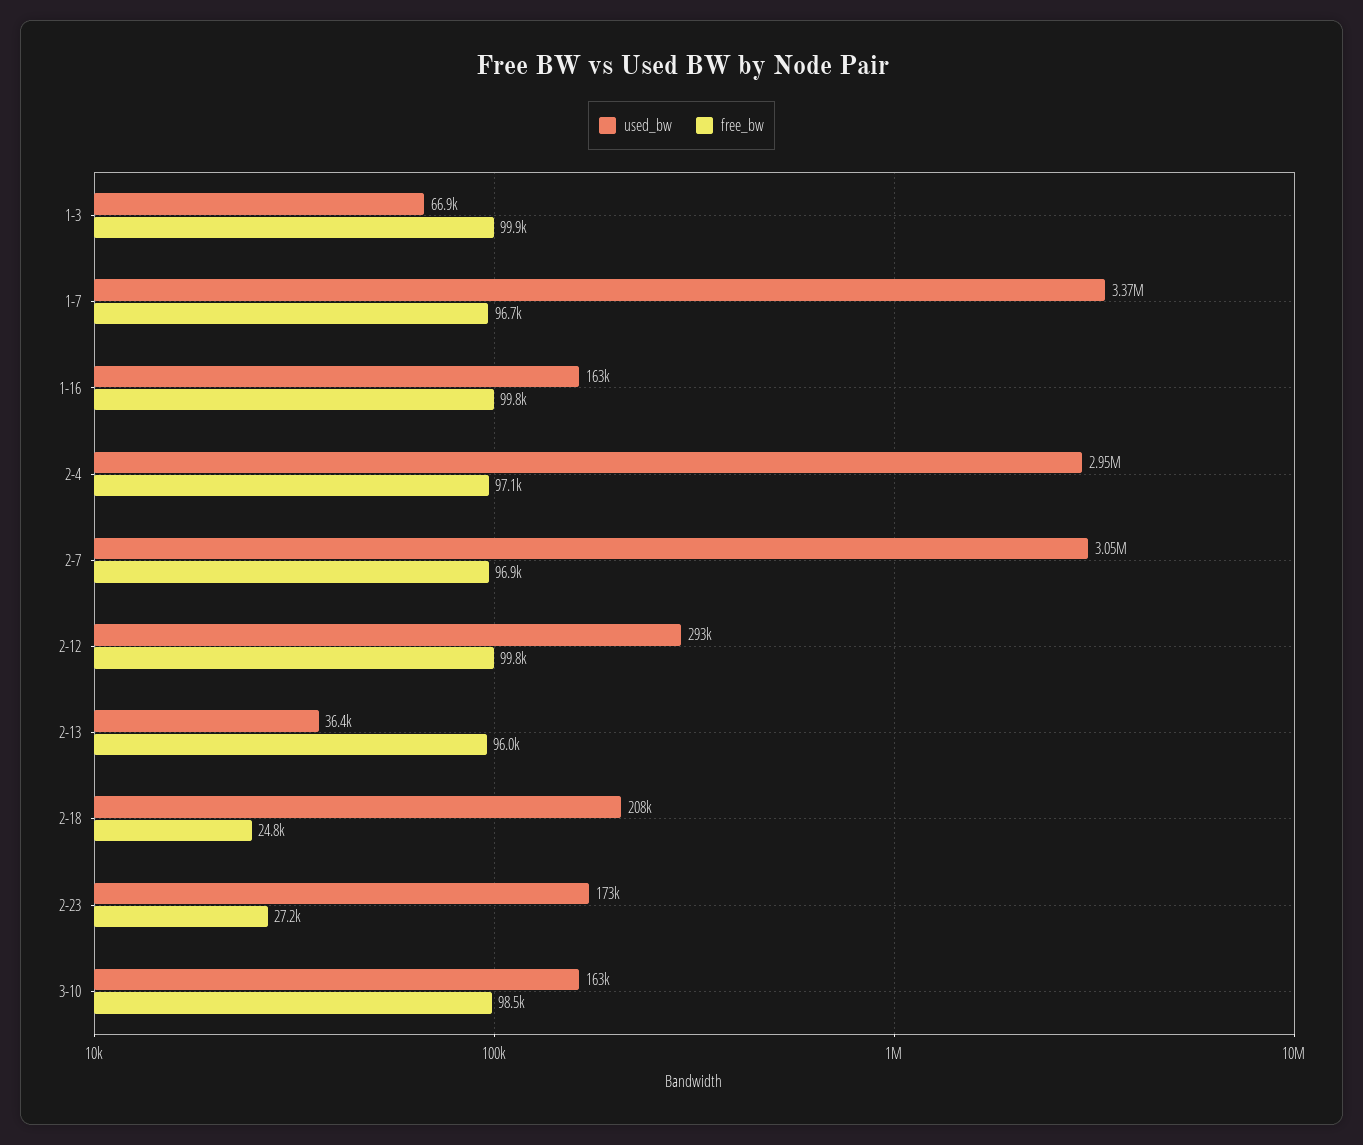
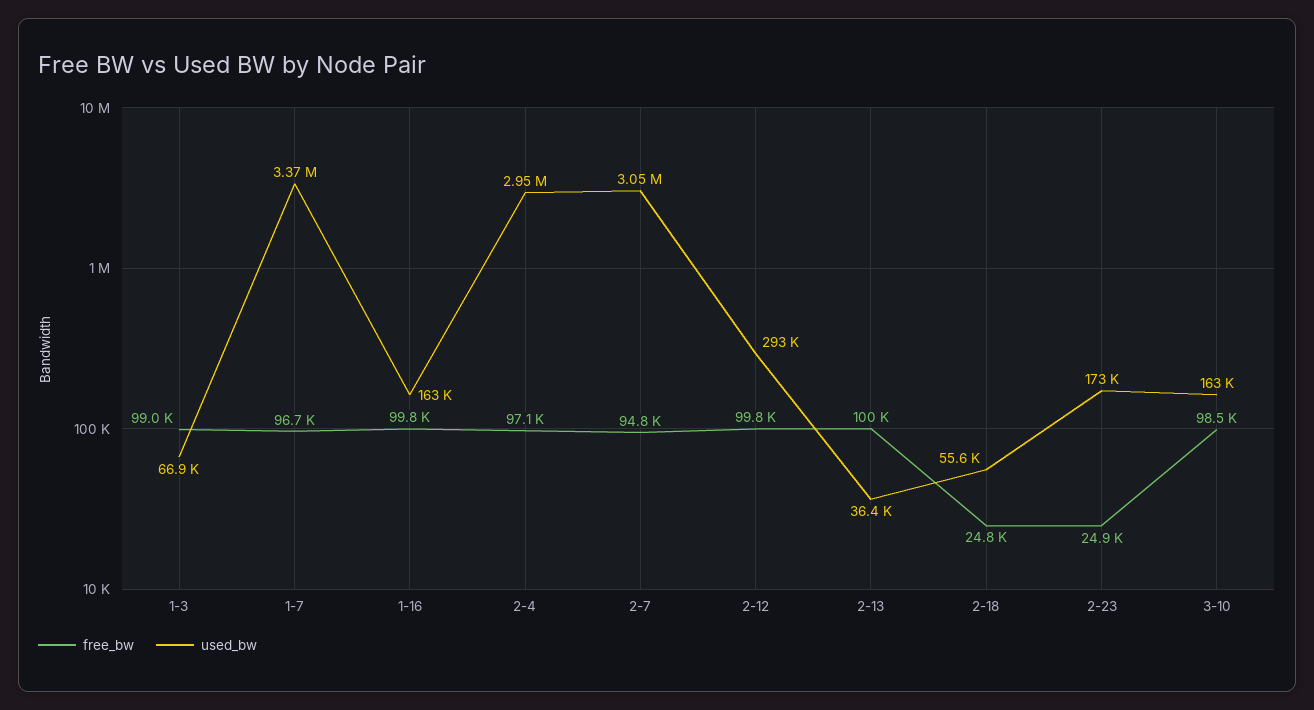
  {
    "used_bw": {
      "1-3": 66900,
      "1-7": 3370000,
      "1-16": 163000,
      "2-4": 2950000,
      "2-7": 3050000,
      "2-12": 293000,
      "2-13": 36400,
-     "2-18": 208000,
+     "2-18": 55600,
      "2-23": 173000,
      "3-10": 163000
    },
    "free_bw": {
-     "1-3": 99900,
+     "1-3": 99000,
      "1-7": 96700,
      "1-16": 99800,
      "2-4": 97100,
-     "2-7": 96900,
+     "2-7": 94800,
      "2-12": 99800,
-     "2-13": 96000,
+     "2-13": 100000,
      "2-18": 24800,
-     "2-23": 27200,
+     "2-23": 24900,
      "3-10": 98500
    }
  }

